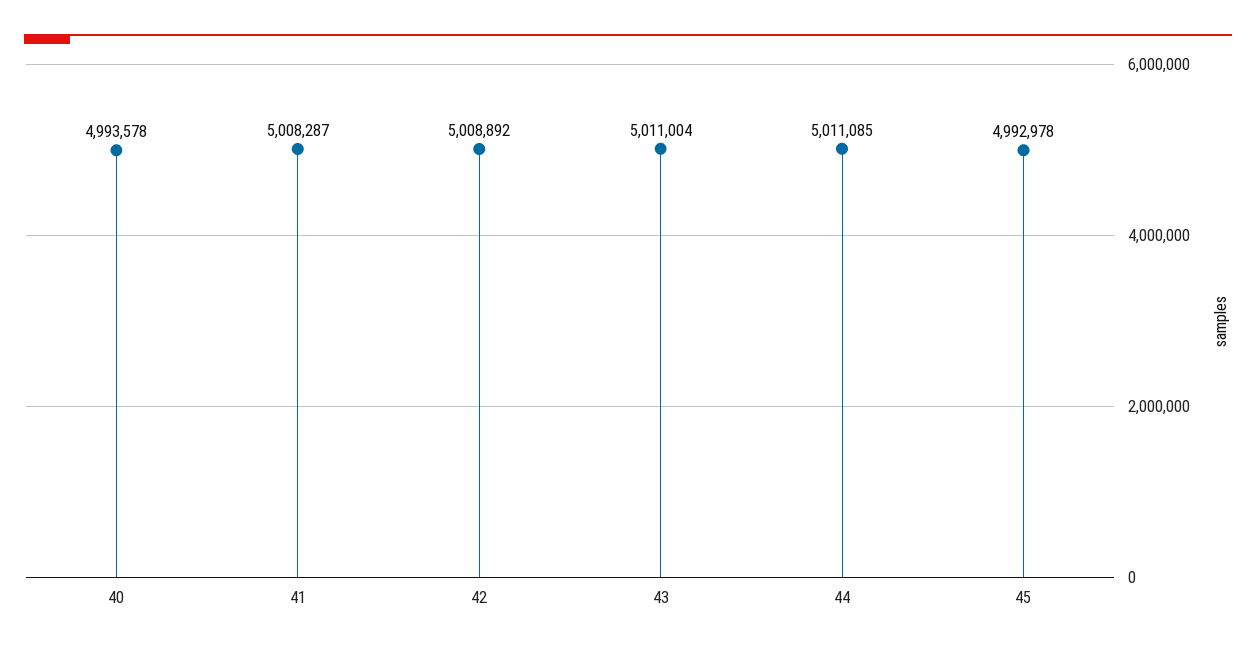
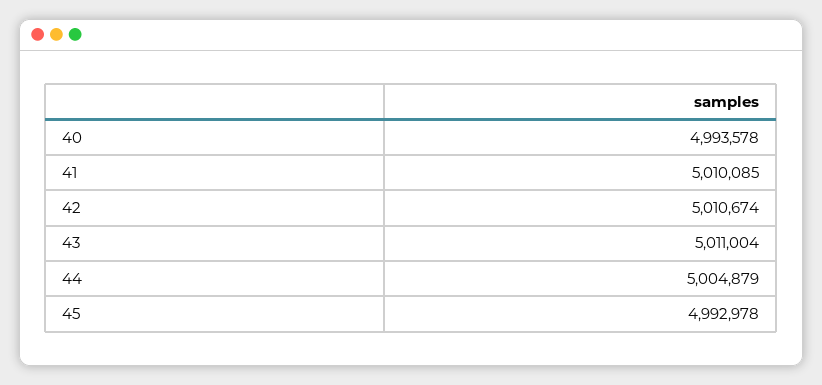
  {
    "40": 4993578,
-   "41": 5008287,
+   "41": 5010085,
-   "42": 5008892,
+   "42": 5010674,
    "43": 5011004,
-   "44": 5011085,
+   "44": 5004879,
    "45": 4992978
  }

